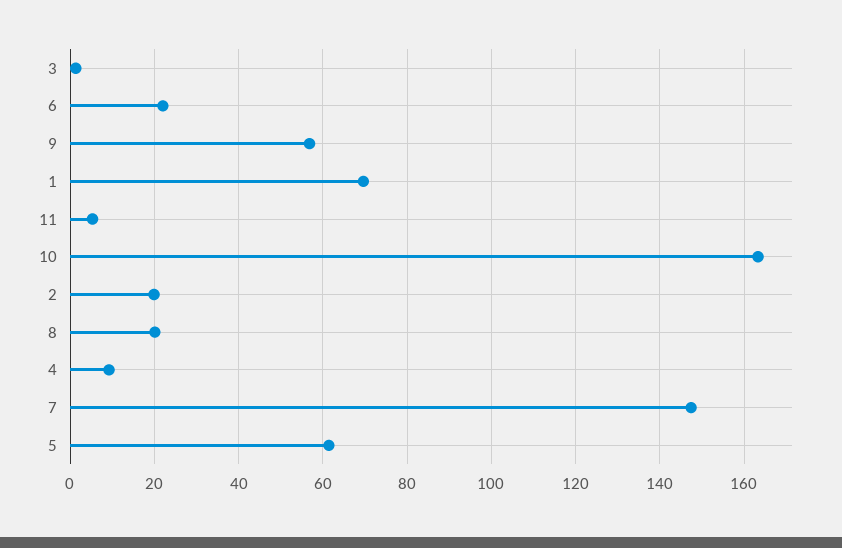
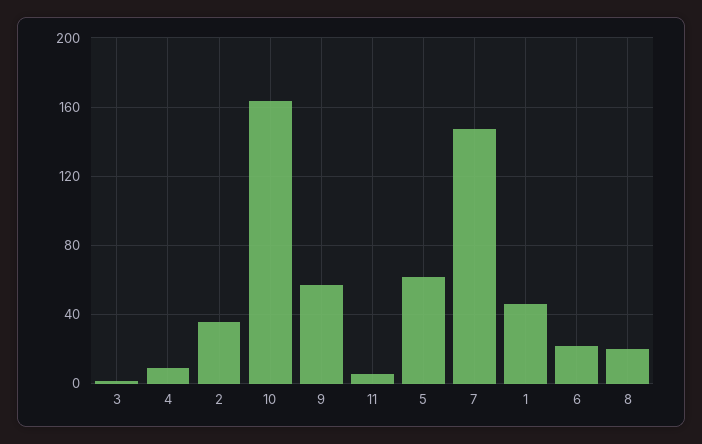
  {
    "3": 2,
    "6": 22,
    "9": 56,
-   "1": 70,
+   "1": 45,
    "11": 6,
    "10": 164,
-   "2": 20,
+   "2": 35,
    "8": 20,
    "4": 10,
    "7": 148,
    "5": 62
  }

